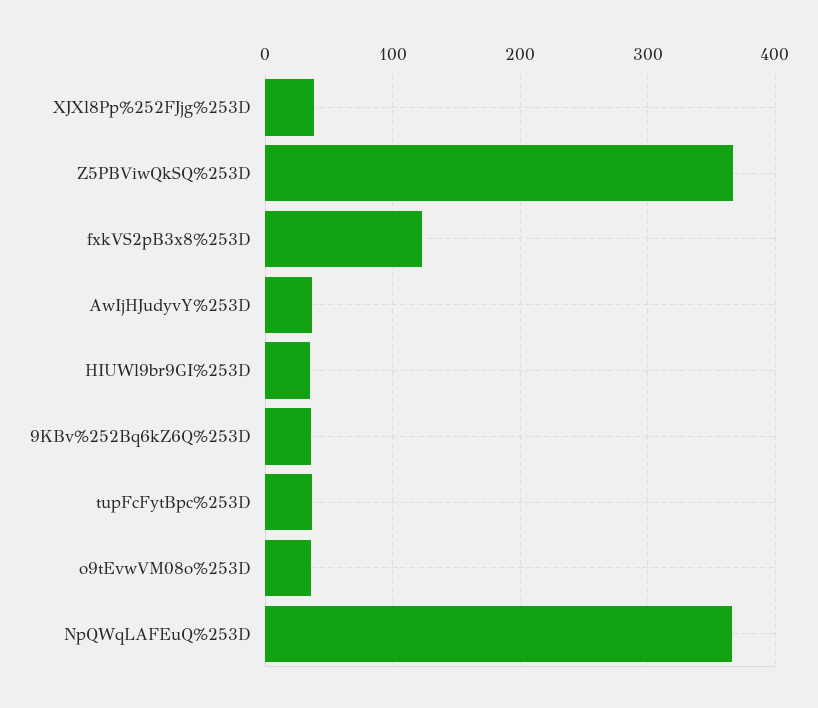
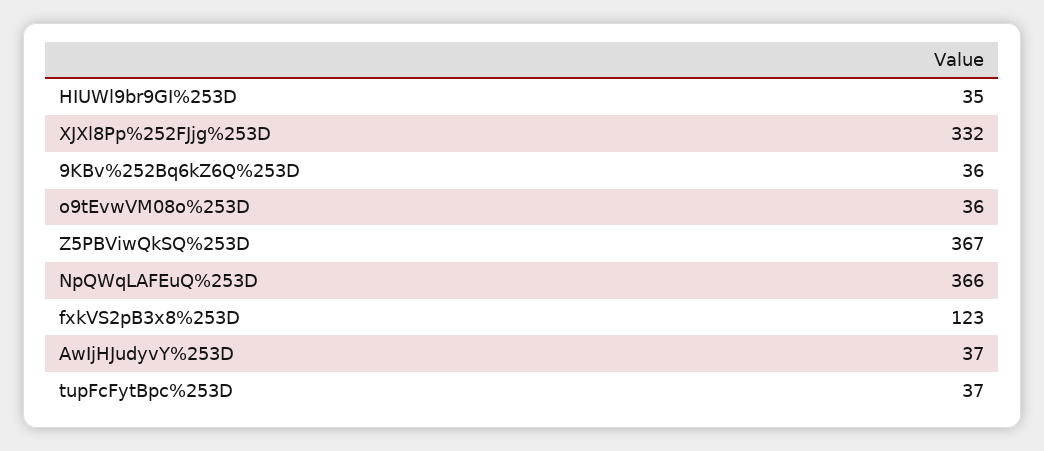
  {
-   "XJXl8Pp%252FJjg%253D": 40,
+   "XJXl8Pp%252FJjg%253D": 332,
    "Z5PBViwQkSQ%253D": 367,
    "fxkVS2pB3x8%253D": 123,
    "AwIjHJudyvY%253D": 37,
    "HIUWl9br9GI%253D": 35,
    "9KBv%252Bq6kZ6Q%253D": 36,
    "tupFcFytBpc%253D": 37,
    "o9tEvwVM08o%253D": 36,
    "NpQWqLAFEuQ%253D": 366
  }

